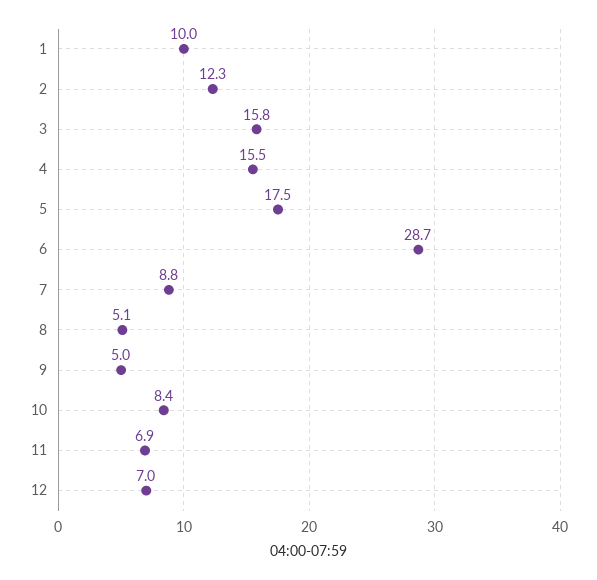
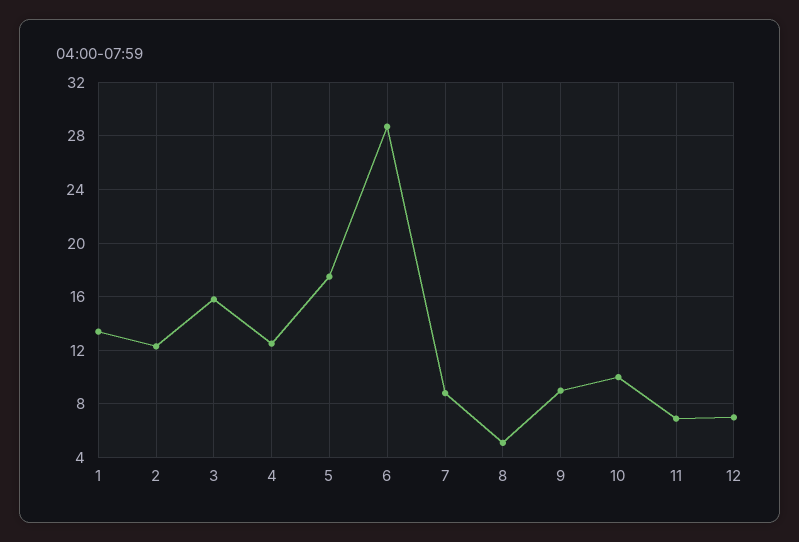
  {
-   "1": 10,
+   "1": 13.5,
    "2": 12.3,
    "3": 15.8,
-   "4": 15.5,
+   "4": 12.5,
    "5": 17.5,
    "6": 28.7,
    "7": 8.8,
    "8": 5.1,
-   "9": 5,
+   "9": 9,
-   "10": 8.4,
+   "10": 10,
    "11": 6.9,
    "12": 7
  }

